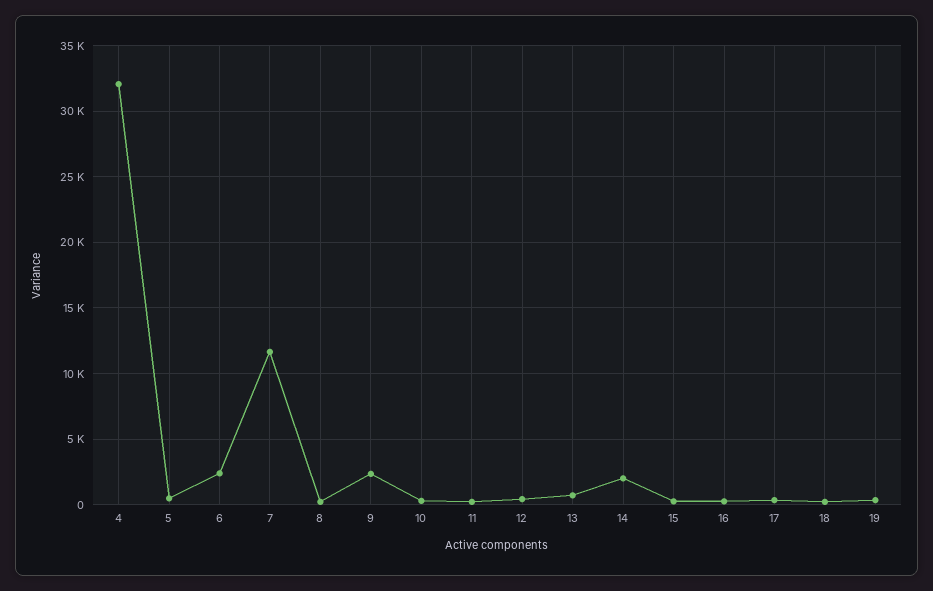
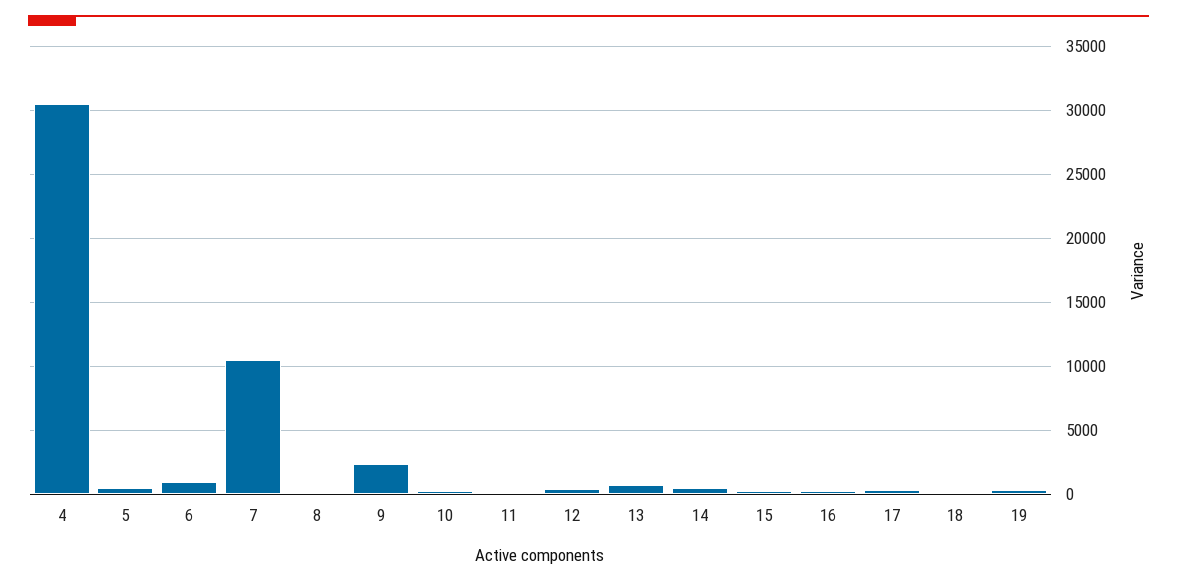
  {
-   "4": 32000,
+   "4": 30500,
    "5": 500,
-   "6": 2500,
+   "6": 1000,
-   "7": 11500,
+   "7": 10500,
    "8": 0,
    "9": 2500,
    "10": 500,
    "11": 0,
    "12": 500,
    "13": 500,
-   "14": 2000,
+   "14": 500,
    "15": 500,
    "16": 500,
    "17": 500,
    "18": 0,
    "19": 500
  }

